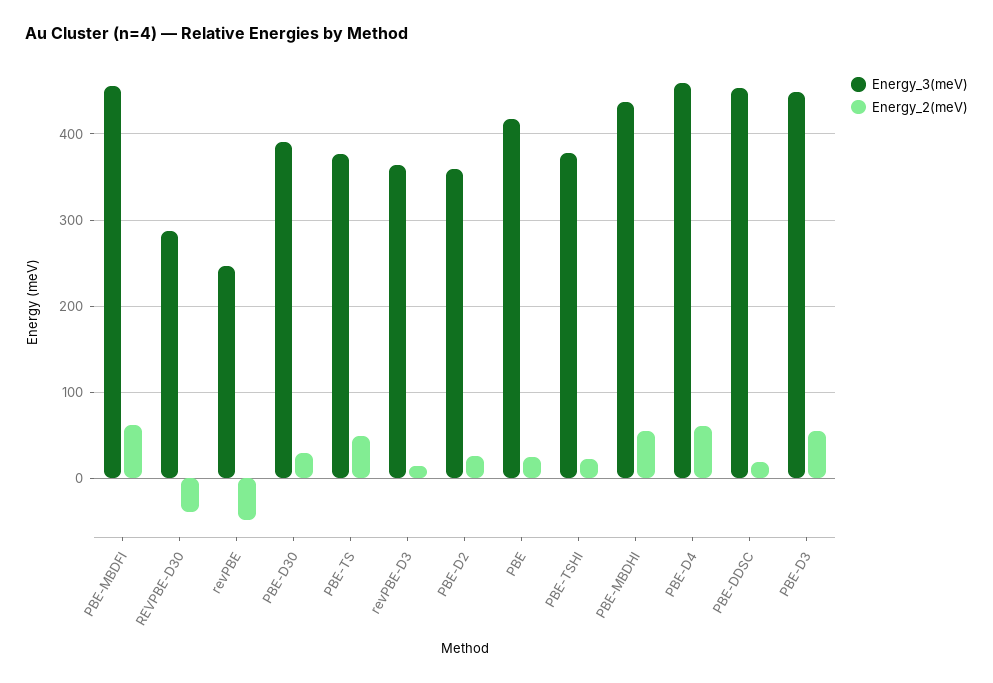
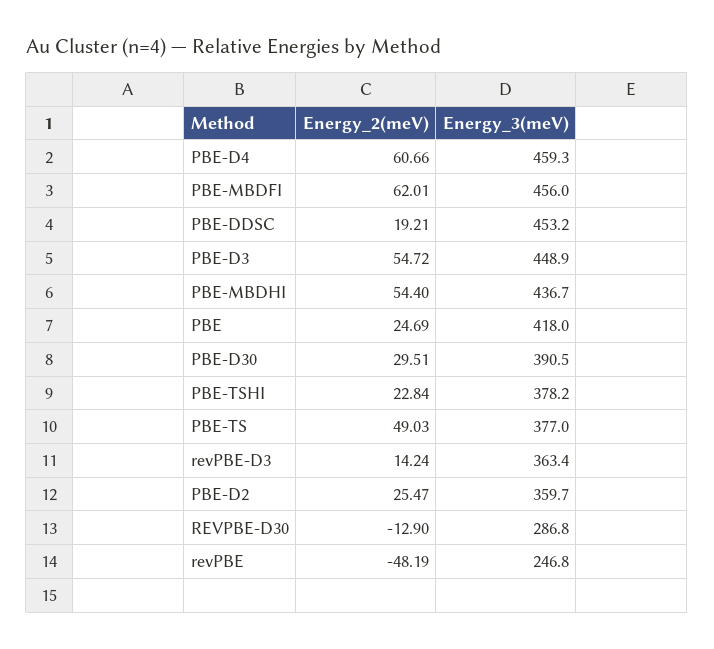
  {
    "Energy_3(meV)": {
      "PBE-MBDFI": 456,
      "REVPBE-D30": 286.8,
      "revPBE": 246.8,
      "PBE-D30": 390.5,
      "PBE-TS": 377,
      "revPBE-D3": 363.4,
      "PBE-D2": 359.7,
      "PBE": 418,
      "PBE-TSHI": 378.2,
      "PBE-MBDHI": 436.7,
      "PBE-D4": 459.3,
      "PBE-DDSC": 453.2,
      "PBE-D3": 448.9
    },
    "Energy_2(meV)": {
      "PBE-MBDFI": 62.01,
-     "REVPBE-D30": -40,
+     "REVPBE-D30": -12.9,
      "revPBE": -48.19,
      "PBE-D30": 29.51,
      "PBE-TS": 49.03,
      "revPBE-D3": 14.24,
      "PBE-D2": 25.47,
      "PBE": 24.69,
      "PBE-TSHI": 22.84,
      "PBE-MBDHI": 54.4,
      "PBE-D4": 60.66,
      "PBE-DDSC": 19.21,
      "PBE-D3": 54.72
    }
  }

